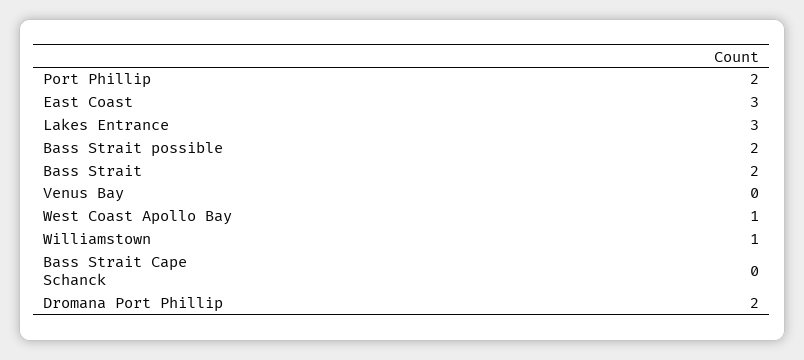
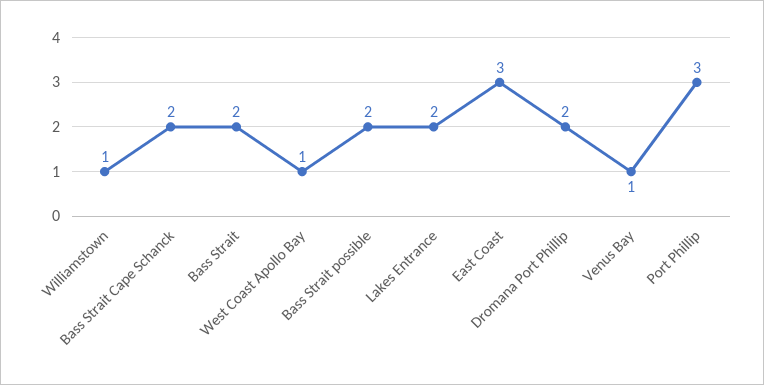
  {
-   "Port Phillip": 2,
+   "Port Phillip": 3,
    "East Coast": 3,
-   "Lakes Entrance": 3,
+   "Lakes Entrance": 2,
    "Bass Strait possible": 2,
    "Bass Strait": 2,
-   "Venus Bay": 0,
+   "Venus Bay": 1,
    "West Coast Apollo Bay": 1,
    "Williamstown": 1,
-   "Bass Strait Cape Schanck": 0,
+   "Bass Strait Cape Schanck": 2,
    "Dromana Port Phillip": 2
  }

